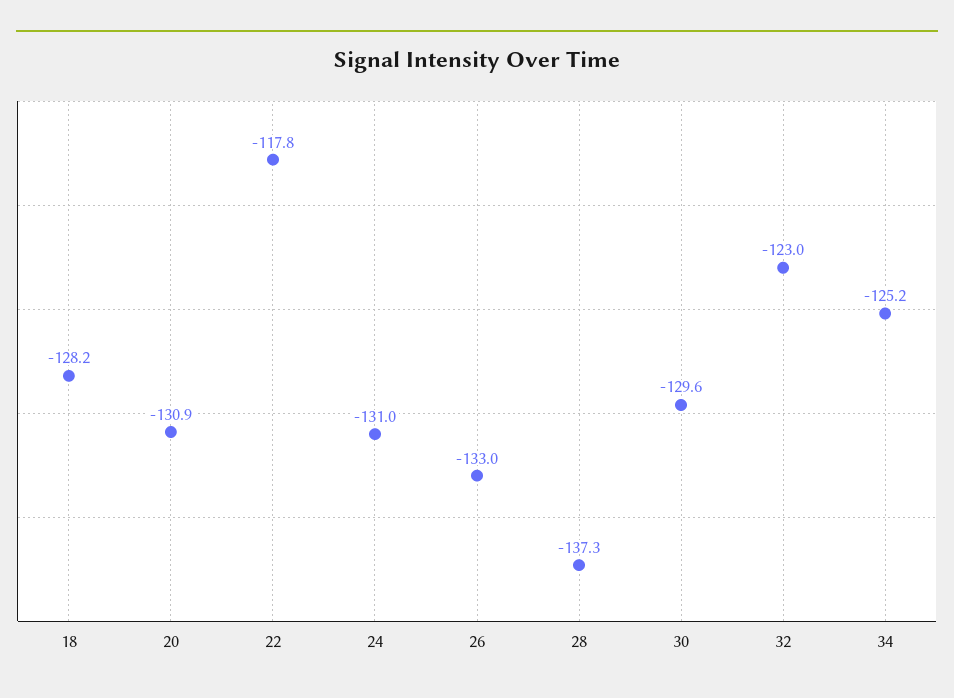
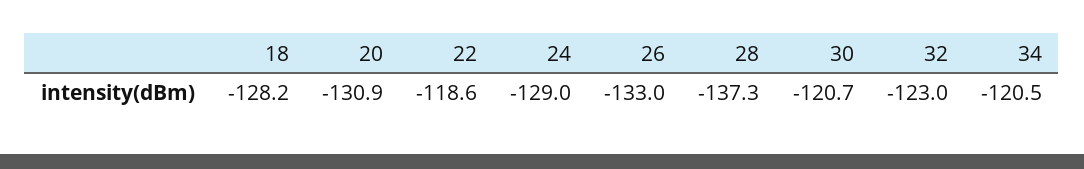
  {
    "18": -128.2,
    "20": -130.9,
-   "22": -117.8,
+   "22": -118.6,
-   "24": -131,
+   "24": -129,
    "26": -133,
    "28": -137.3,
-   "30": -129.6,
+   "30": -120.7,
    "32": -123,
-   "34": -125.2
+   "34": -120.5
  }

